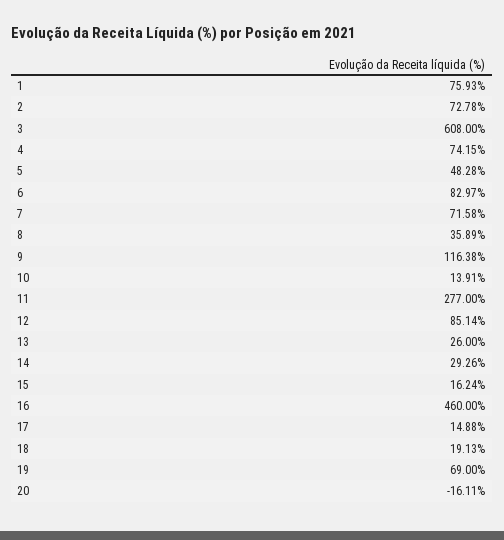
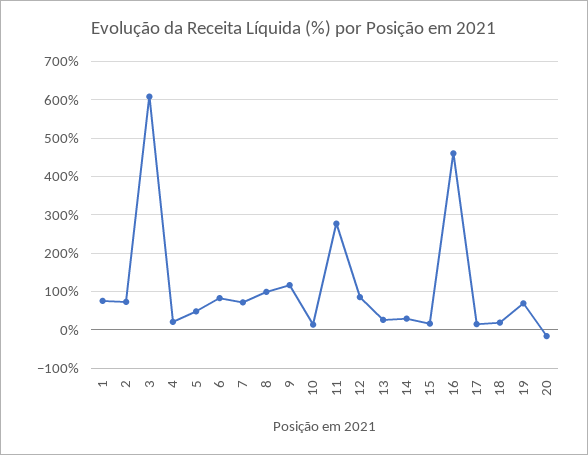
  {
    "1": 75.93,
    "2": 72.78,
    "3": 608,
-   "4": 74.15,
+   "4": 20,
    "5": 48.28,
    "6": 82.97,
    "7": 71.58,
-   "8": 35.89,
+   "8": 100,
    "9": 116.38,
    "10": 13.91,
    "11": 277,
    "12": 85.14,
    "13": 26,
    "14": 29.26,
    "15": 16.24,
    "16": 460,
    "17": 14.88,
    "18": 19.13,
    "19": 69,
    "20": -16.11
  }

